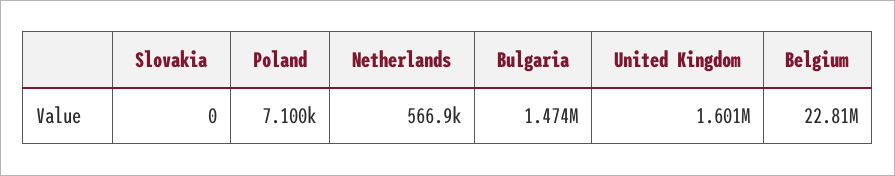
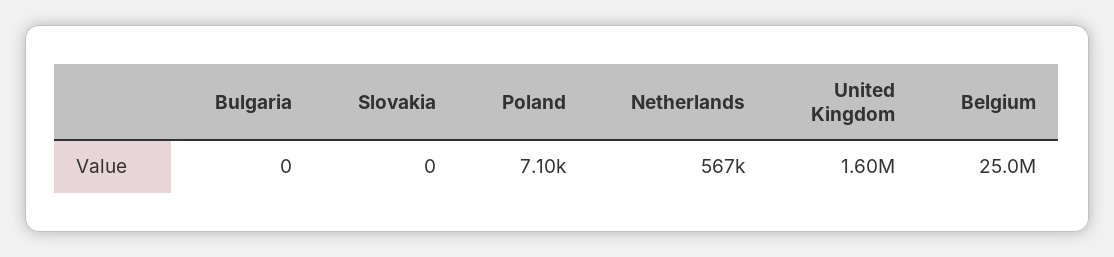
  {
    "Slovakia": 0,
    "Poland": 7100,
    "Netherlands": 566900,
-   "Bulgaria": 1474000,
+   "Bulgaria": 0,
    "United Kingdom": 1601000,
-   "Belgium": 22810000
+   "Belgium": 25000000
  }

